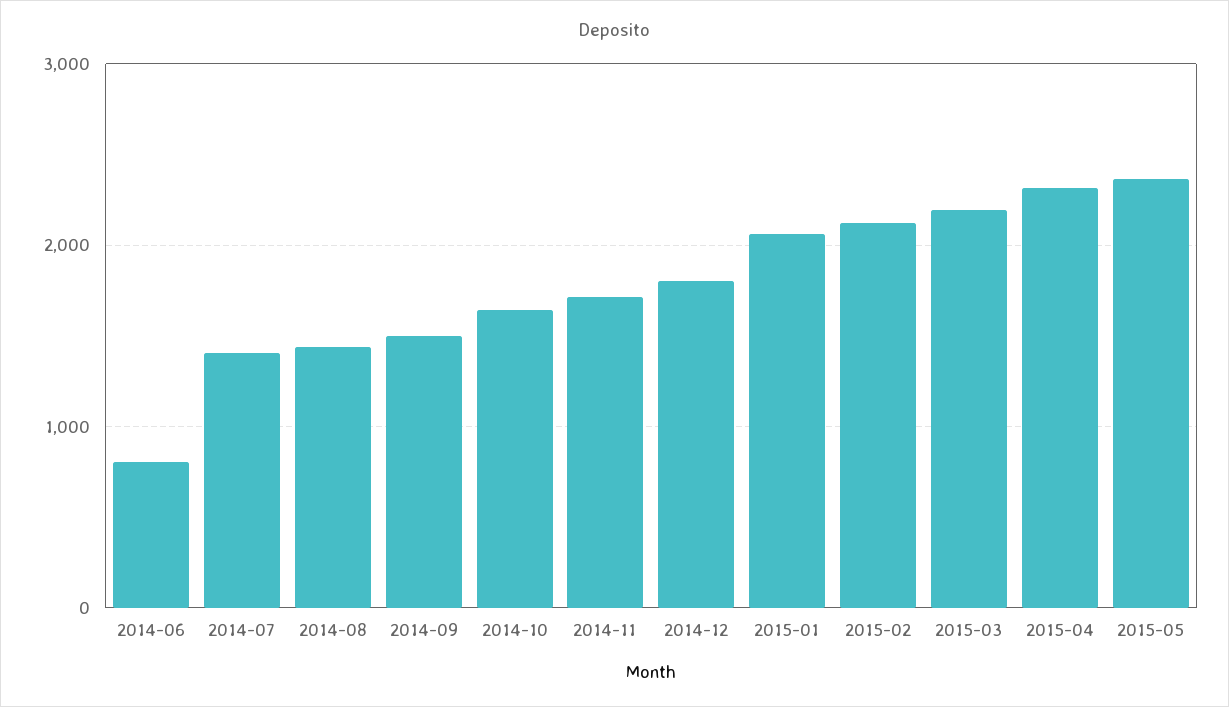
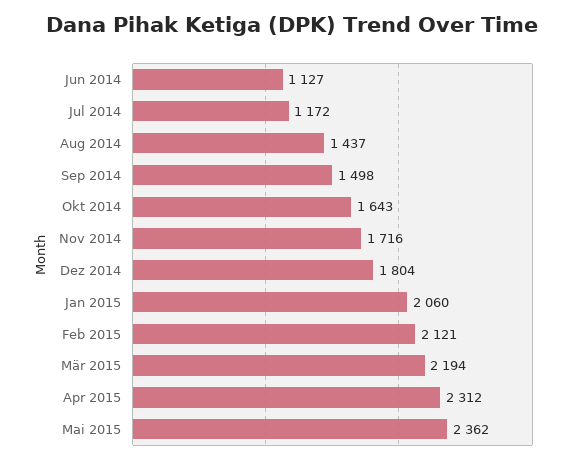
  {
-   "2014-06": 800,
+   "2014-06": 1127,
-   "2014-07": 1400,
+   "2014-07": 1172,
    "2014-08": 1437,
    "2014-09": 1498,
    "2014-10": 1643,
    "2014-11": 1716,
    "2014-12": 1804,
    "2015-01": 2060,
    "2015-02": 2121,
    "2015-03": 2194,
    "2015-04": 2312,
    "2015-05": 2362
  }

